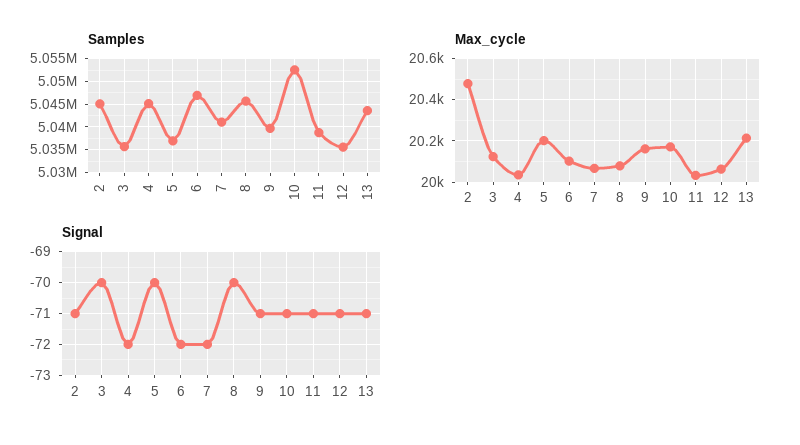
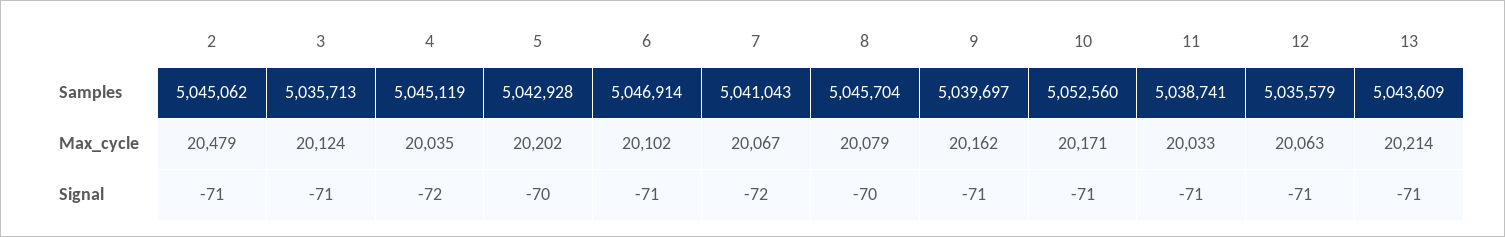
  {
    "Samples": {
      "2": 5045062,
      "3": 5035713,
      "4": 5045119,
-     "5": 5037500,
+     "5": 5042928,
      "6": 5046914,
      "7": 5041043,
      "8": 5045704,
      "9": 5039697,
      "10": 5052560,
      "11": 5038741,
      "12": 5035579,
      "13": 5043609
    },
    "Max_cycle": {
      "2": 20479,
      "3": 20124,
      "4": 20035,
      "5": 20202,
      "6": 20102,
      "7": 20067,
      "8": 20079,
      "9": 20162,
      "10": 20171,
      "11": 20033,
      "12": 20063,
      "13": 20214
    },
    "Signal": {
      "2": -71,
-     "3": -70,
+     "3": -71,
      "4": -72,
      "5": -70,
-     "6": -72,
+     "6": -71,
      "7": -72,
      "8": -70,
      "9": -71,
      "10": -71,
      "11": -71,
      "12": -71,
      "13": -71
    }
  }

